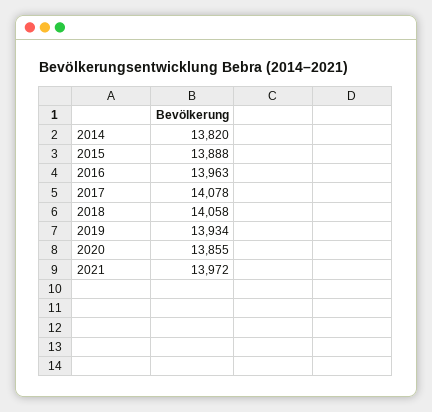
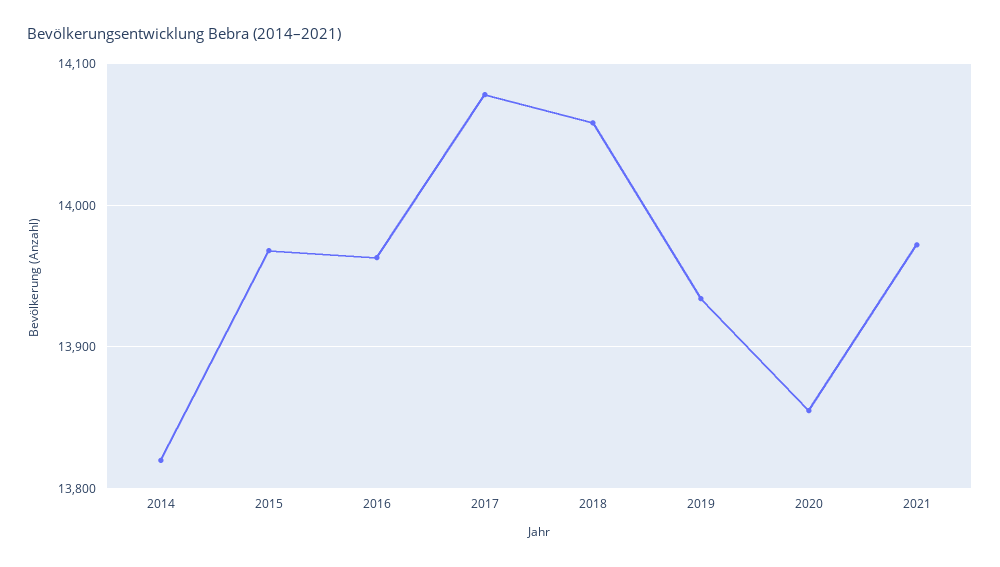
  {
    "2014": 13820,
-   "2015": 13888,
+   "2015": 13970,
    "2016": 13963,
    "2017": 14078,
    "2018": 14058,
    "2019": 13934,
    "2020": 13855,
    "2021": 13972
  }

